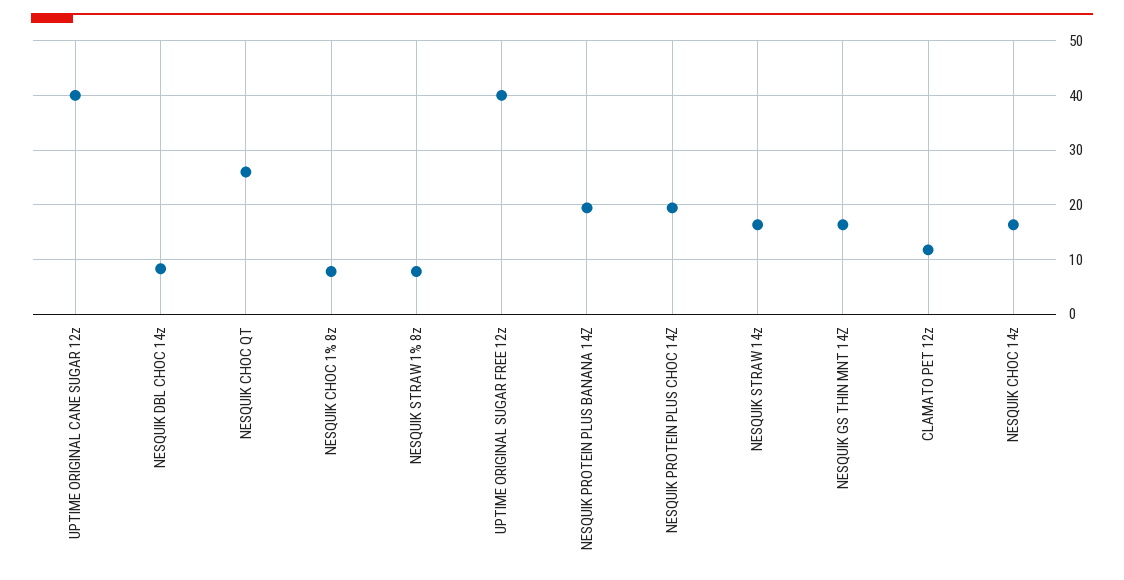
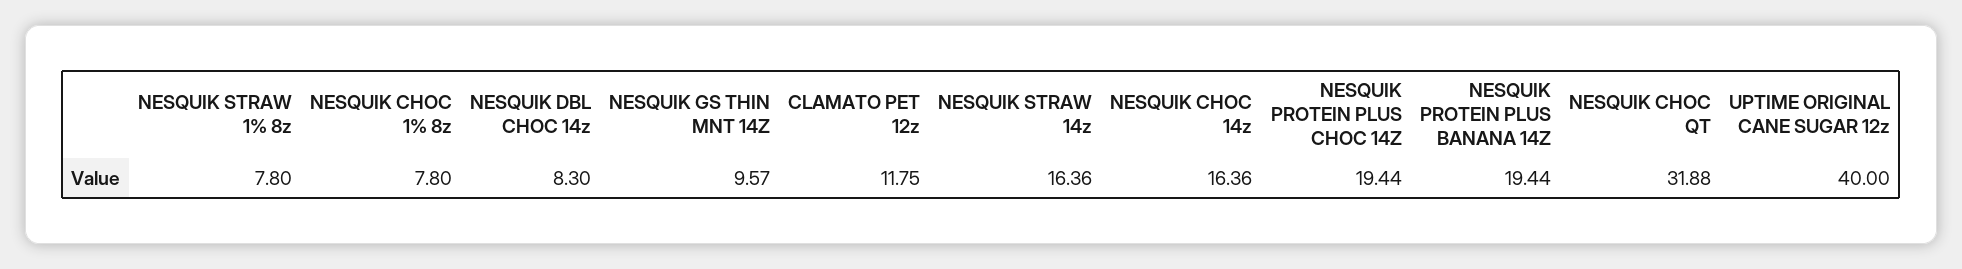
  {
    "UPTIME ORIGINAL CANE SUGAR 12z": 40,
    "NESQUIK DBL CHOC 14z": 8.3,
-   "NESQUIK CHOC QT": 26,
+   "NESQUIK CHOC QT": 31.88,
    "NESQUIK CHOC 1% 8z": 7.8,
    "NESQUIK STRAW 1% 8z": 7.8,
-   "UPTIME ORIGINAL SUGAR FREE 12z": 40,
    "NESQUIK PROTEIN PLUS BANANA 14Z": 19.44,
    "NESQUIK PROTEIN PLUS CHOC 14Z": 19.44,
    "NESQUIK STRAW 14z": 16.36,
-   "NESQUIK GS THIN MNT 14Z": 16,
+   "NESQUIK GS THIN MNT 14Z": 9.57,
    "CLAMATO PET 12z": 11.75,
    "NESQUIK CHOC 14z": 16.36
  }

